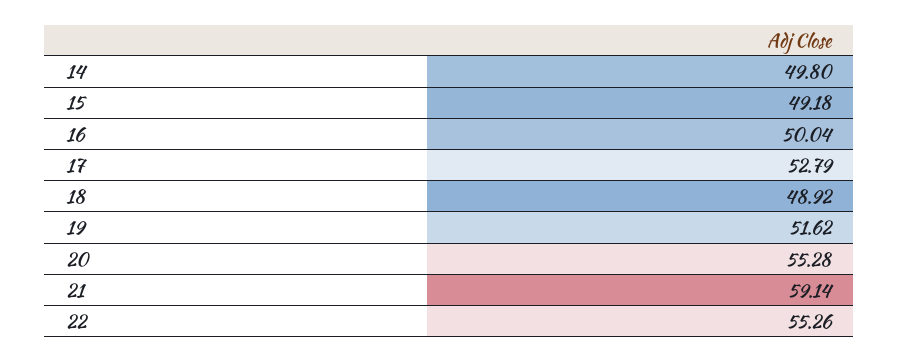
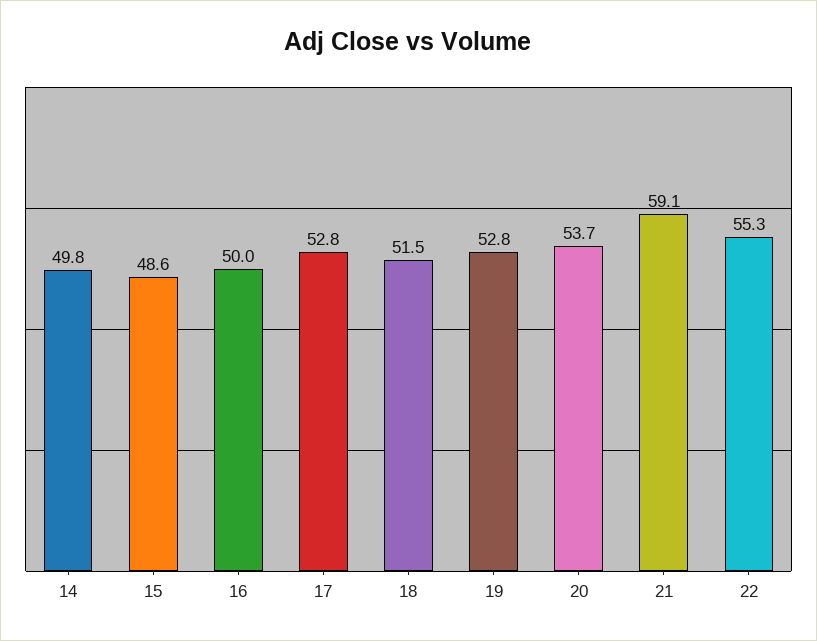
  {
    "14": 49.8,
-   "15": 49.18,
+   "15": 48.6,
    "16": 50.04,
    "17": 52.79,
-   "18": 48.92,
+   "18": 51.5,
-   "19": 51.62,
+   "19": 52.8,
-   "20": 55.28,
+   "20": 53.7,
    "21": 59.14,
    "22": 55.26
  }

